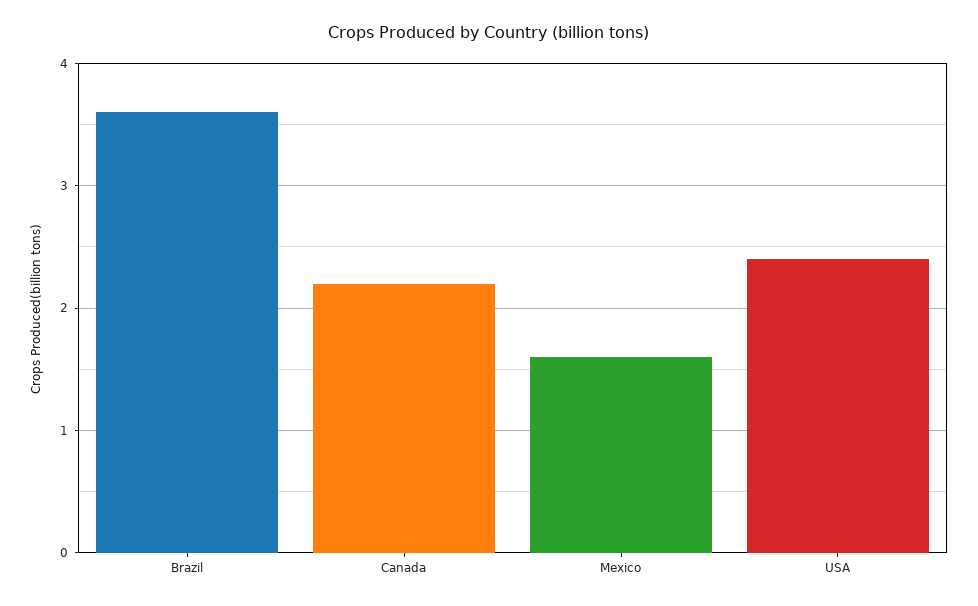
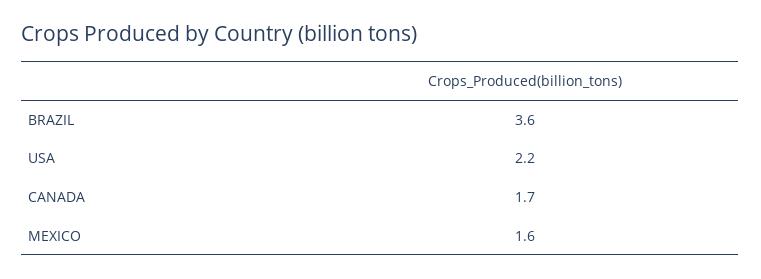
  {
    "Brazil": 3.6,
-   "Canada": 2.2,
+   "Canada": 1.7,
    "Mexico": 1.6,
-   "USA": 2.4
+   "USA": 2.2
  }

